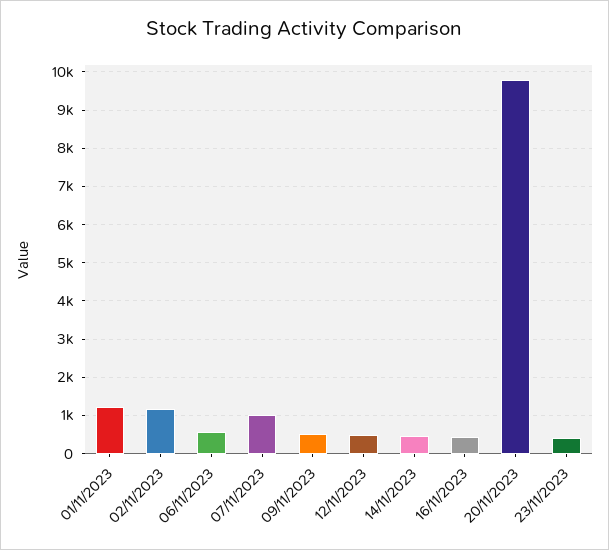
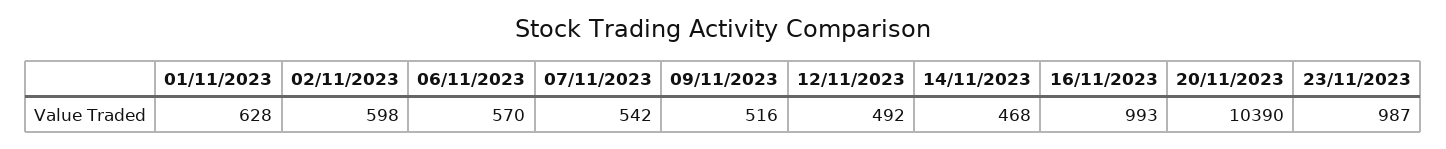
  {
-   "01/11/2023": 1200,
+   "01/11/2023": 628,
-   "02/11/2023": 1200,
+   "02/11/2023": 598,
    "06/11/2023": 570,
-   "07/11/2023": 1000,
+   "07/11/2023": 542,
    "09/11/2023": 516,
    "12/11/2023": 492,
    "14/11/2023": 468,
-   "16/11/2023": 400,
+   "16/11/2023": 993,
-   "20/11/2023": 9800,
+   "20/11/2023": 10390,
-   "23/11/2023": 400
+   "23/11/2023": 987
  }

